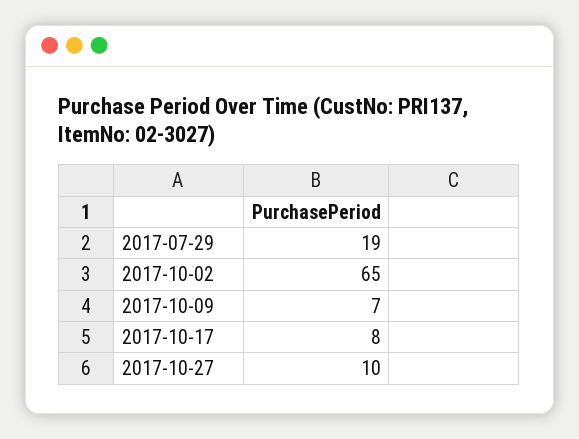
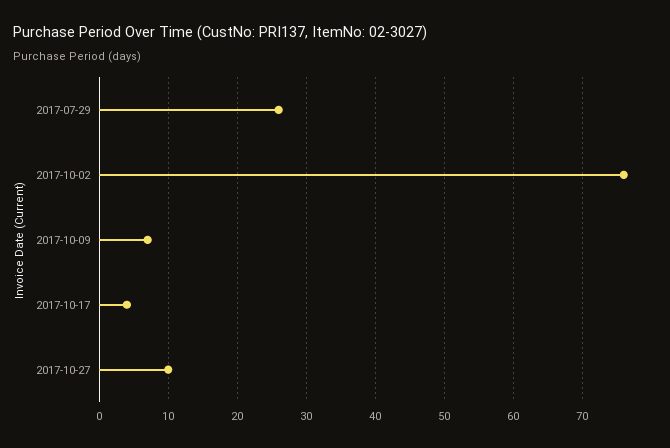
  {
-   "2017-07-29": 19,
+   "2017-07-29": 26,
-   "2017-10-02": 65,
+   "2017-10-02": 76,
    "2017-10-09": 7,
-   "2017-10-17": 8,
+   "2017-10-17": 4,
    "2017-10-27": 10
  }

